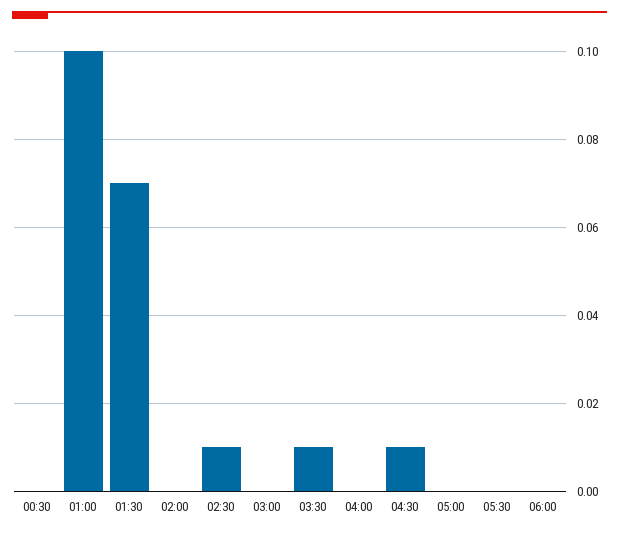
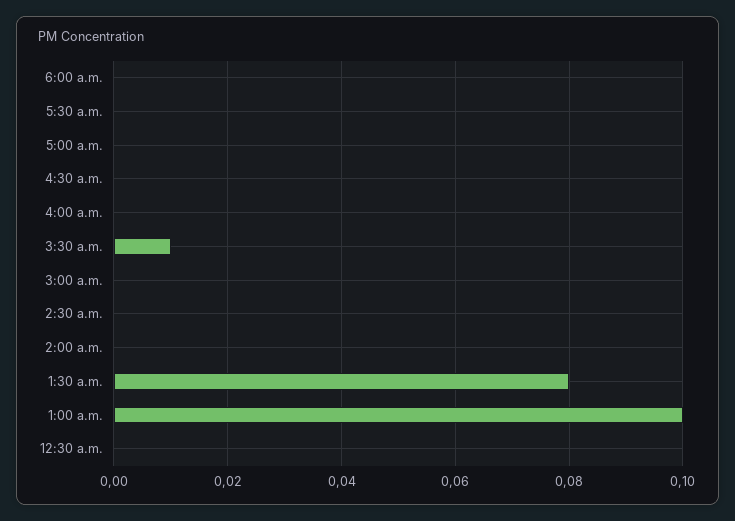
  {
    "00:30": 0,
    "01:00": 0.1,
-   "01:30": 0.07,
+   "01:30": 0.08,
    "02:00": 0,
-   "02:30": 0.01,
+   "02:30": 0,
    "03:00": 0,
    "03:30": 0.01,
    "04:00": 0,
-   "04:30": 0.01,
+   "04:30": 0,
    "05:00": 0,
    "05:30": 0,
    "06:00": 0
  }

